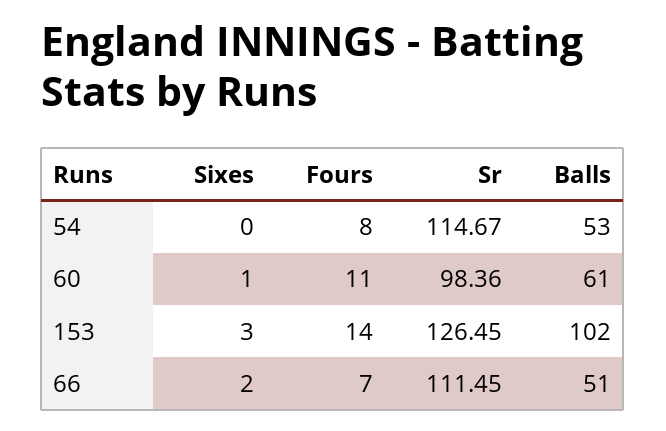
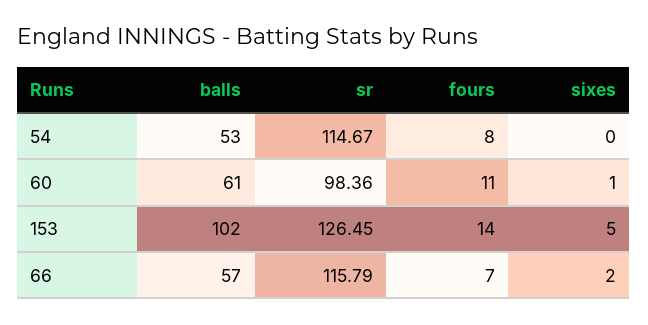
  {
    "Sixes": {
      "54": 0,
      "60": 1,
-     "153": 3,
+     "153": 5,
      "66": 2
    },
    "Fours": {
      "54": 8,
      "60": 11,
      "153": 14,
      "66": 7
    },
    "Sr": {
      "54": 114.67,
      "60": 98.36,
      "153": 126.45,
-     "66": 111.45
+     "66": 115.79
    },
    "Balls": {
      "54": 53,
      "60": 61,
      "153": 102,
-     "66": 51
+     "66": 57
    }
  }

